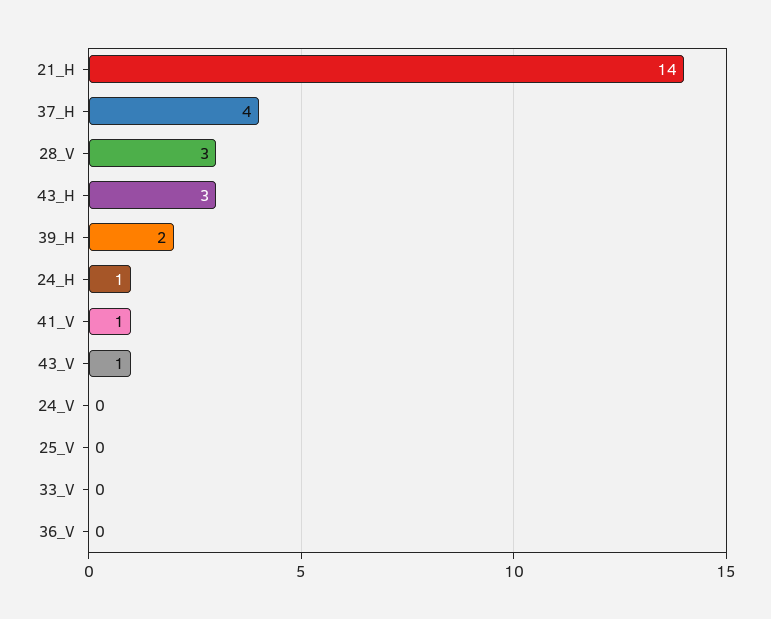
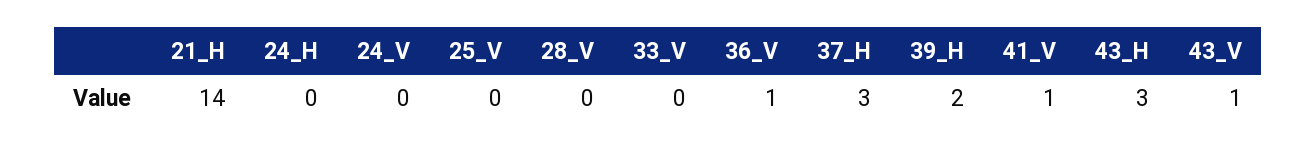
  {
    "21_H": 14,
-   "37_H": 4,
+   "37_H": 3,
-   "28_V": 3,
+   "28_V": 0,
    "43_H": 3,
    "39_H": 2,
-   "24_H": 1,
+   "24_H": 0,
    "41_V": 1,
    "43_V": 1,
    "24_V": 0,
    "25_V": 0,
    "33_V": 0,
-   "36_V": 0
+   "36_V": 1
  }

